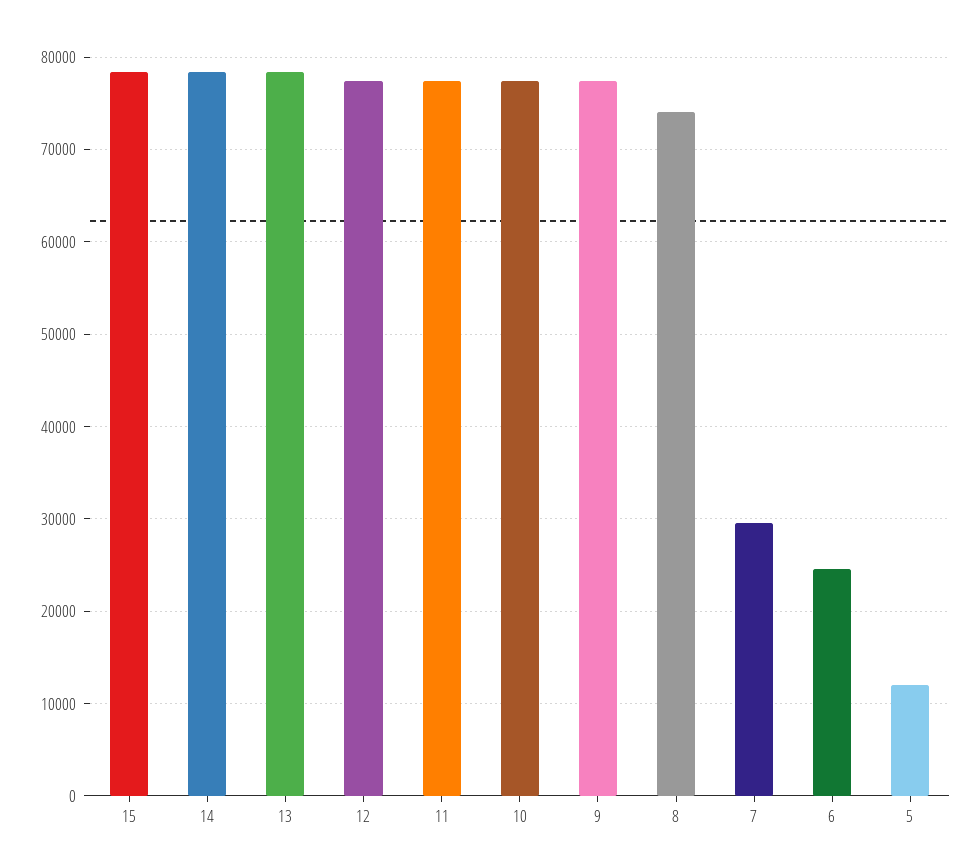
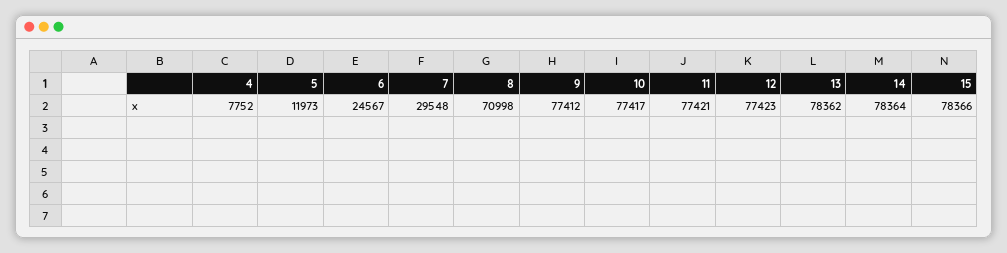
  {
    "15": 78366,
    "14": 78364,
    "13": 78362,
    "12": 77423,
    "11": 77421,
    "10": 77417,
    "9": 77412,
-   "8": 74000,
+   "8": 70998,
    "7": 29548,
    "6": 24567,
-   "5": 11973
+   "5": 11973,
+   "4": 7752
  }

